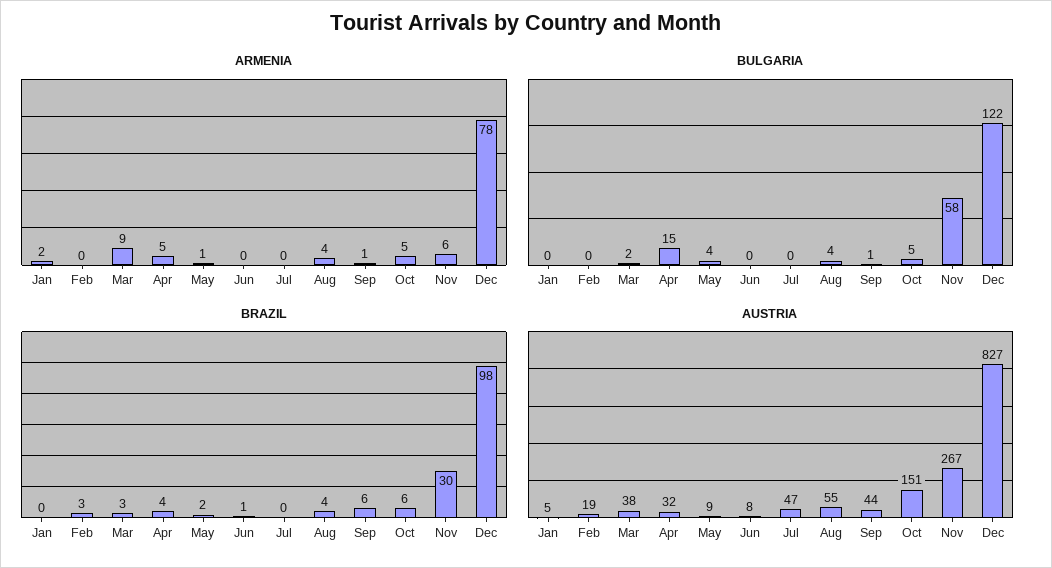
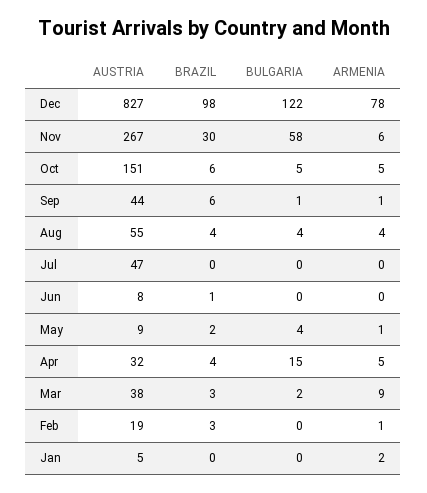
  {
    "ARMENIA": {
      "Jan": 2,
-     "Feb": 0,
+     "Feb": 1,
      "Mar": 9,
      "Apr": 5,
      "May": 1,
      "Jun": 0,
      "Jul": 0,
      "Aug": 4,
      "Sep": 1,
      "Oct": 5,
      "Nov": 6,
      "Dec": 78
    },
    "BULGARIA": {
      "Jan": 0,
      "Feb": 0,
      "Mar": 2,
      "Apr": 15,
      "May": 4,
      "Jun": 0,
      "Jul": 0,
      "Aug": 4,
      "Sep": 1,
      "Oct": 5,
      "Nov": 58,
      "Dec": 122
    },
    "BRAZIL": {
      "Jan": 0,
      "Feb": 3,
      "Mar": 3,
      "Apr": 4,
      "May": 2,
      "Jun": 1,
      "Jul": 0,
      "Aug": 4,
      "Sep": 6,
      "Oct": 6,
      "Nov": 30,
      "Dec": 98
    },
    "AUSTRIA": {
      "Jan": 5,
      "Feb": 19,
      "Mar": 38,
      "Apr": 32,
      "May": 9,
      "Jun": 8,
      "Jul": 47,
      "Aug": 55,
      "Sep": 44,
      "Oct": 151,
      "Nov": 267,
      "Dec": 827
    }
  }

